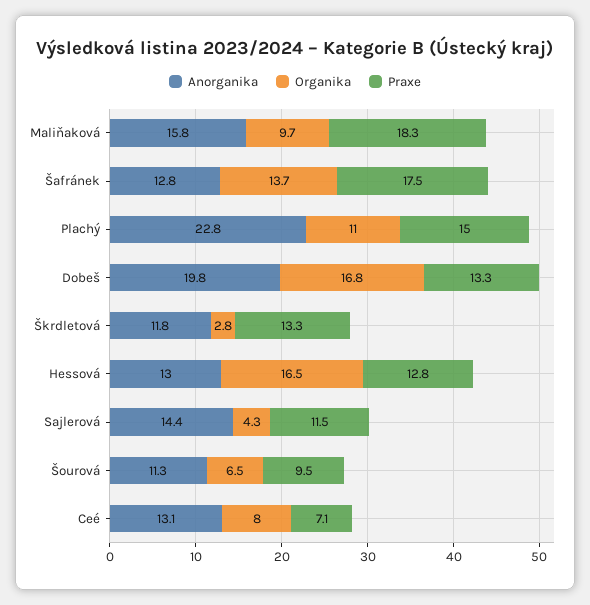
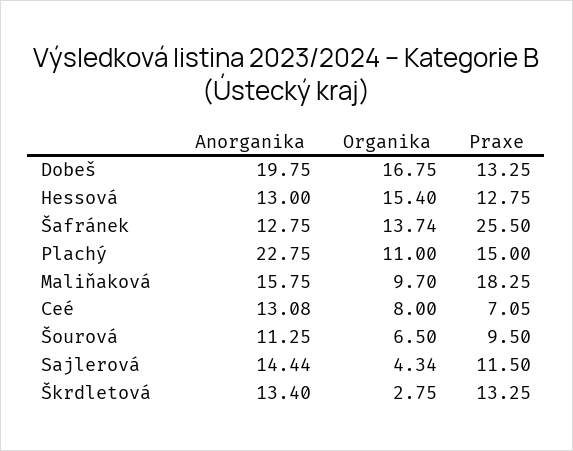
  {
    "Anorganika": {
      "Maliňaková": 15.75,
      "Šafránek": 12.75,
      "Plachý": 22.75,
      "Dobeš": 19.75,
-     "Škrdletová": 11.8,
+     "Škrdletová": 13.4,
      "Hessová": 13,
      "Sajlerová": 14.44,
      "Šourová": 11.25,
      "Ceé": 13.08
    },
    "Organika": {
      "Maliňaková": 9.7,
      "Šafránek": 13.74,
      "Plachý": 11,
      "Dobeš": 16.75,
      "Škrdletová": 2.75,
-     "Hessová": 16.5,
+     "Hessová": 15.4,
      "Sajlerová": 4.34,
      "Šourová": 6.5,
      "Ceé": 8
    },
    "Praxe": {
      "Maliňaková": 18.25,
-     "Šafránek": 17.5,
+     "Šafránek": 25.5,
      "Plachý": 15,
      "Dobeš": 13.25,
      "Škrdletová": 13.25,
      "Hessová": 12.75,
      "Sajlerová": 11.5,
      "Šourová": 9.5,
      "Ceé": 7.05
    }
  }

